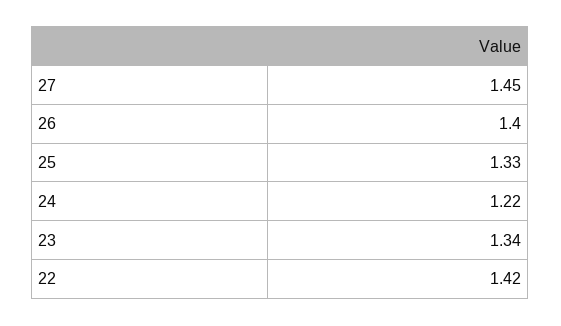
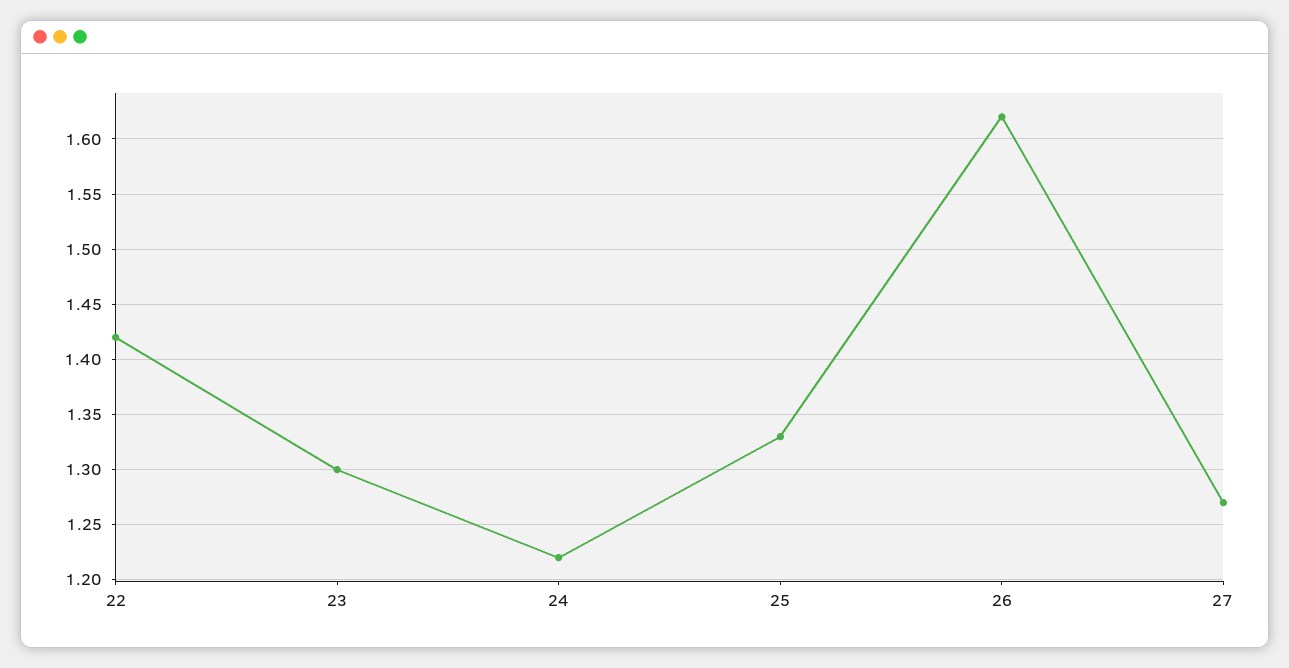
  {
-   "27": 1.45,
+   "27": 1.27,
-   "26": 1.4,
+   "26": 1.62,
    "25": 1.33,
    "24": 1.22,
-   "23": 1.34,
+   "23": 1.3,
    "22": 1.42
  }

